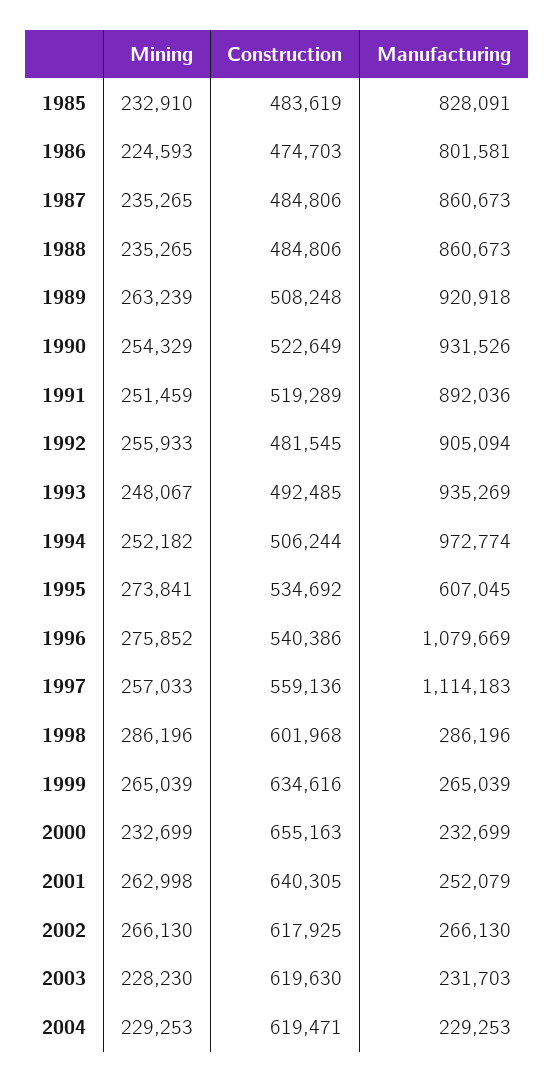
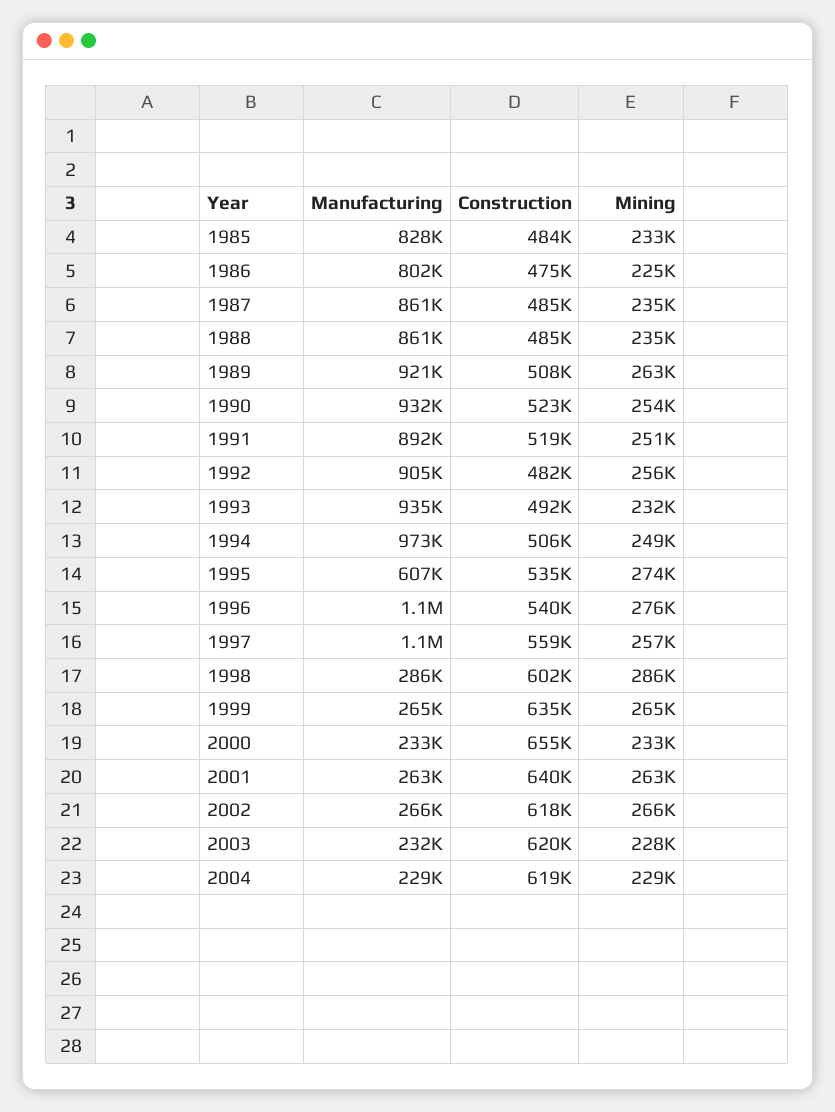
  {
    "Mining": {
      "1985": 232910,
      "1986": 224593,
      "1987": 235265,
      "1988": 235265,
      "1989": 263239,
      "1990": 254329,
      "1991": 251459,
      "1992": 255933,
-     "1993": 248067,
+     "1993": 232000,
-     "1994": 252182,
+     "1994": 249000,
      "1995": 273841,
      "1996": 275852,
      "1997": 257033,
      "1998": 286196,
      "1999": 265039,
      "2000": 232699,
      "2001": 262998,
      "2002": 266130,
      "2003": 228230,
      "2004": 229253
    },
    "Construction": {
      "1985": 483619,
      "1986": 474703,
      "1987": 484806,
      "1988": 484806,
      "1989": 508248,
      "1990": 522649,
      "1991": 519289,
      "1992": 481545,
      "1993": 492485,
      "1994": 506244,
      "1995": 534692,
      "1996": 540386,
      "1997": 559136,
      "1998": 601968,
      "1999": 634616,
      "2000": 655163,
      "2001": 640305,
      "2002": 617925,
      "2003": 619630,
      "2004": 619471
    },
    "Manufacturing": {
      "1985": 828091,
      "1986": 801581,
      "1987": 860673,
      "1988": 860673,
      "1989": 920918,
      "1990": 931526,
      "1991": 892036,
      "1992": 905094,
      "1993": 935269,
      "1994": 972774,
      "1995": 607045,
      "1996": 1079669,
      "1997": 1114183,
      "1998": 286196,
      "1999": 265039,
      "2000": 232699,
-     "2001": 252079,
+     "2001": 263000,
      "2002": 266130,
      "2003": 231703,
      "2004": 229253
    }
  }

